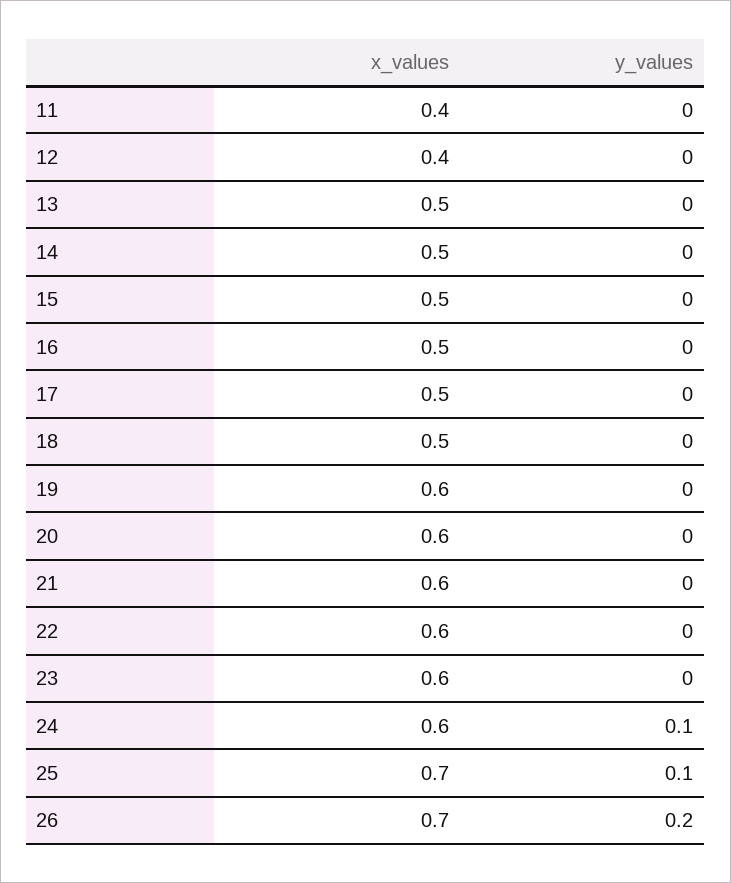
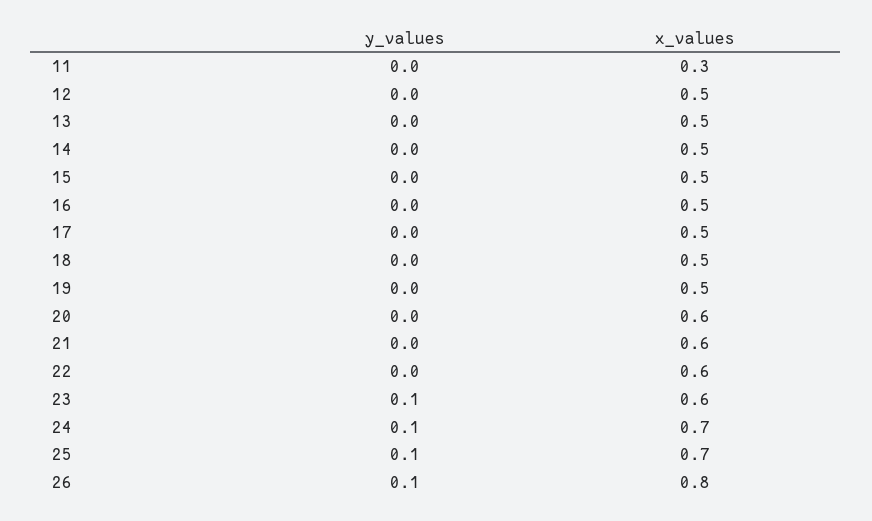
  {
    "x_values": {
-     "11": 0.4,
+     "11": 0.3,
-     "12": 0.4,
+     "12": 0.5,
      "13": 0.5,
      "14": 0.5,
      "15": 0.5,
      "16": 0.5,
      "17": 0.5,
      "18": 0.5,
-     "19": 0.6,
+     "19": 0.5,
      "20": 0.6,
      "21": 0.6,
      "22": 0.6,
      "23": 0.6,
-     "24": 0.6,
+     "24": 0.7,
      "25": 0.7,
-     "26": 0.7
+     "26": 0.8
    },
    "y_values": {
      "11": 0,
      "12": 0,
      "13": 0,
      "14": 0,
      "15": 0,
      "16": 0,
      "17": 0,
      "18": 0,
      "19": 0,
      "20": 0,
      "21": 0,
      "22": 0,
-     "23": 0,
+     "23": 0.1,
      "24": 0.1,
      "25": 0.1,
-     "26": 0.2
+     "26": 0.1
    }
  }

